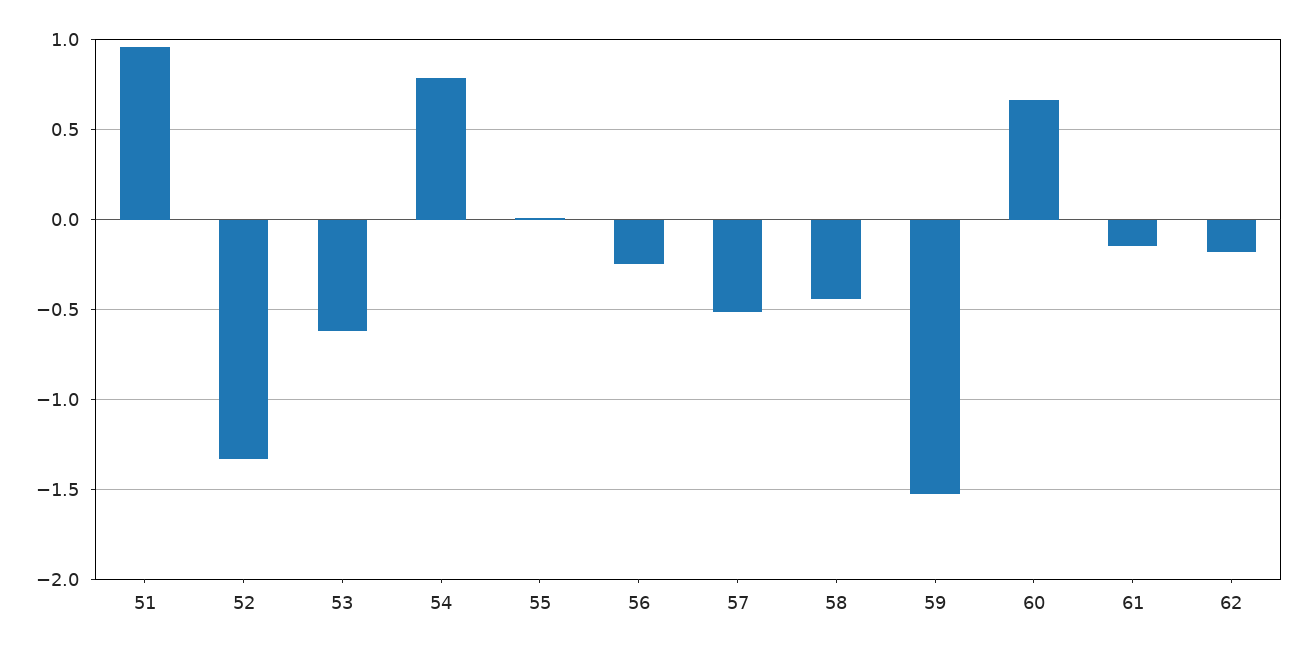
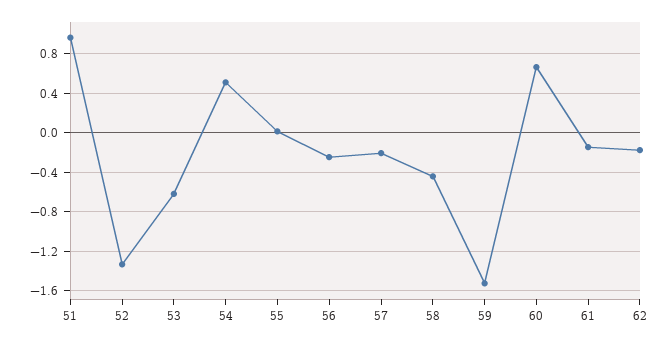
  {
    "51": 0.95,
    "52": -1.35,
    "53": -0.6,
-   "54": 0.8,
+   "54": 0.5,
    "55": 0,
    "56": -0.25,
-   "57": -0.5,
+   "57": -0.2,
    "58": -0.45,
    "59": -1.55,
    "60": 0.65,
    "61": -0.15,
    "62": -0.2
  }

